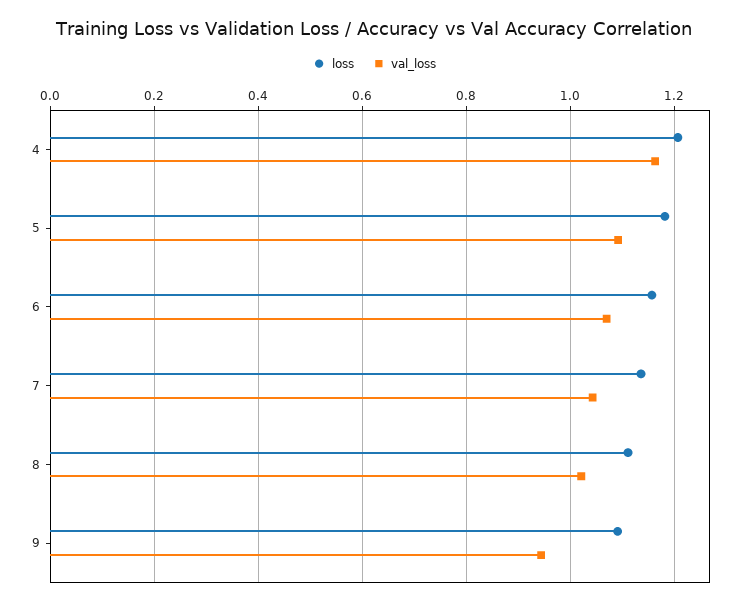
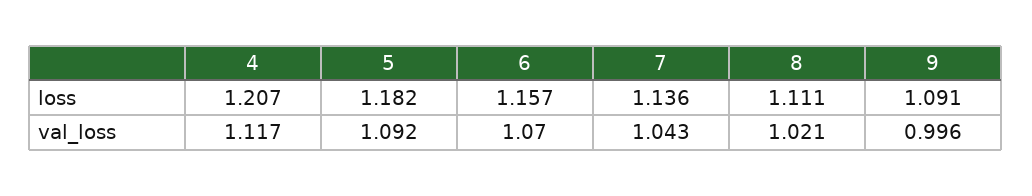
  {
    "loss": {
      "4": 1.207,
      "5": 1.182,
      "6": 1.157,
      "7": 1.136,
      "8": 1.111,
      "9": 1.091
    },
    "val_loss": {
-     "4": 1.16,
+     "4": 1.117,
      "5": 1.092,
      "6": 1.07,
      "7": 1.043,
      "8": 1.021,
-     "9": 0.94
+     "9": 0.996
    }
  }

